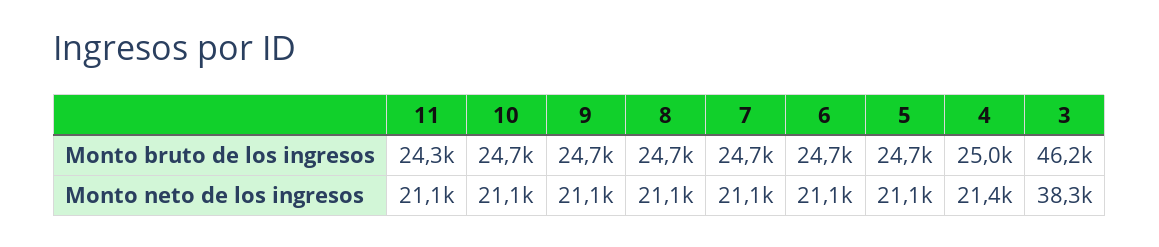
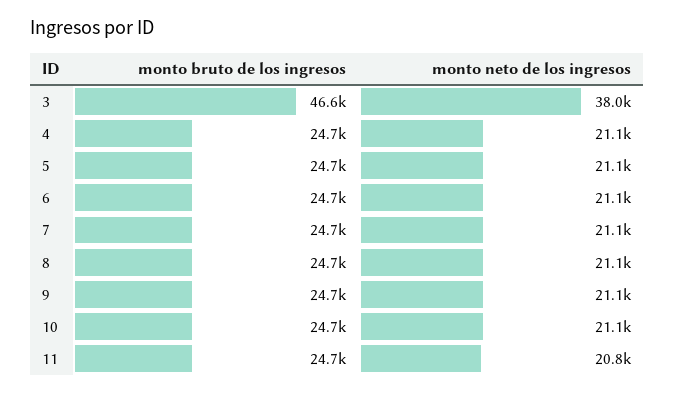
  {
    "11": {
-     "Monto bruto de los ingresos": 24300,
+     "Monto bruto de los ingresos": 24700,
-     "Monto neto de los ingresos": 21100
+     "Monto neto de los ingresos": 20800
    },
    "10": {
      "Monto bruto de los ingresos": 24700,
      "Monto neto de los ingresos": 21100
    },
    "9": {
      "Monto bruto de los ingresos": 24700,
      "Monto neto de los ingresos": 21100
    },
    "8": {
      "Monto bruto de los ingresos": 24700,
      "Monto neto de los ingresos": 21100
    },
    "7": {
      "Monto bruto de los ingresos": 24700,
      "Monto neto de los ingresos": 21100
    },
    "6": {
      "Monto bruto de los ingresos": 24700,
      "Monto neto de los ingresos": 21100
    },
    "5": {
      "Monto bruto de los ingresos": 24700,
      "Monto neto de los ingresos": 21100
    },
    "4": {
-     "Monto bruto de los ingresos": 25000,
+     "Monto bruto de los ingresos": 24700,
-     "Monto neto de los ingresos": 21400
+     "Monto neto de los ingresos": 21100
    },
    "3": {
-     "Monto bruto de los ingresos": 46200,
+     "Monto bruto de los ingresos": 46600,
-     "Monto neto de los ingresos": 38300
+     "Monto neto de los ingresos": 38000
    }
  }

